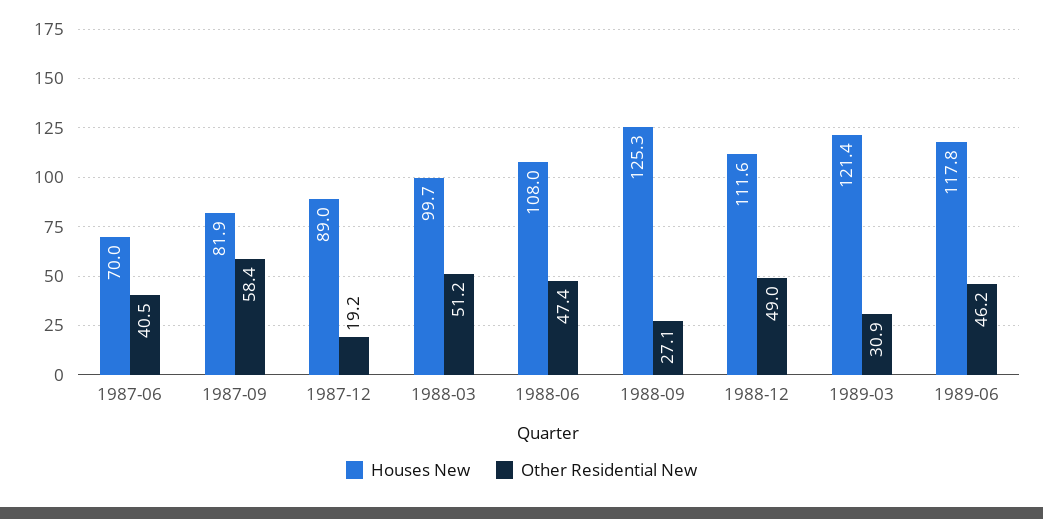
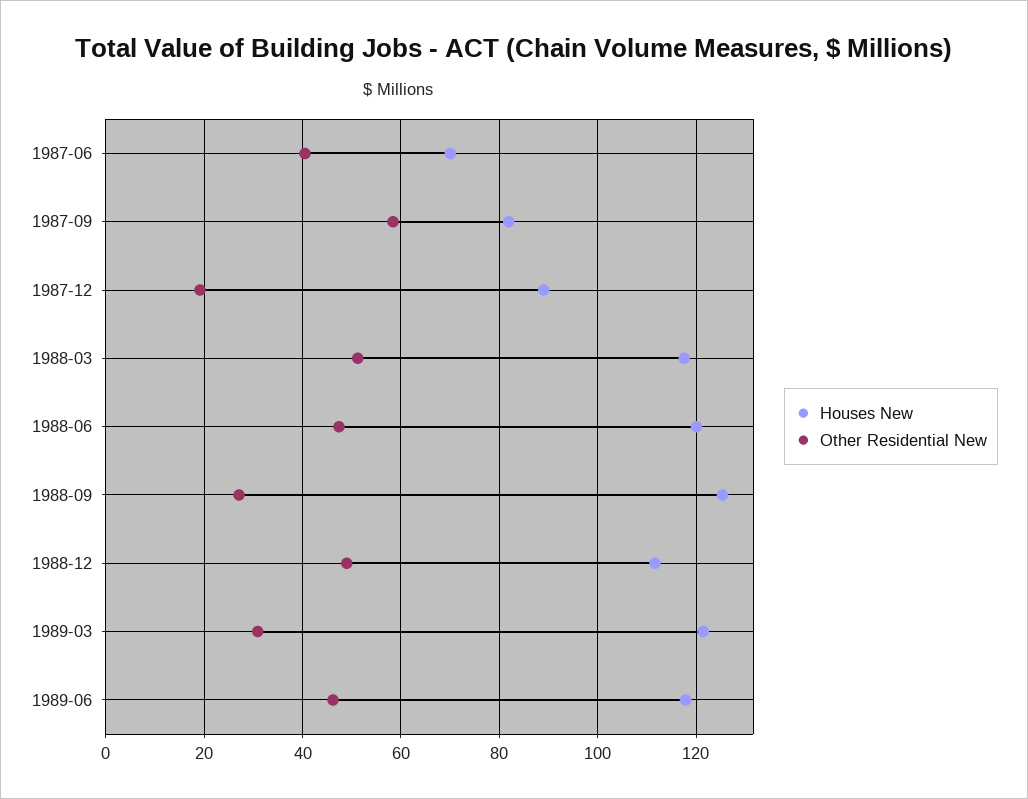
  {
    "Houses New": {
      "1987-06": 70,
      "1987-09": 81.9,
      "1987-12": 89,
-     "1988-03": 99.7,
+     "1988-03": 118,
-     "1988-06": 108,
+     "1988-06": 120,
      "1988-09": 125.3,
      "1988-12": 111.6,
      "1989-03": 121.4,
      "1989-06": 117.8
    },
    "Other Residential New": {
      "1987-06": 40.5,
      "1987-09": 58.4,
      "1987-12": 19.2,
      "1988-03": 51.2,
      "1988-06": 47.4,
      "1988-09": 27.1,
      "1988-12": 49,
      "1989-03": 30.9,
      "1989-06": 46.2
    }
  }

